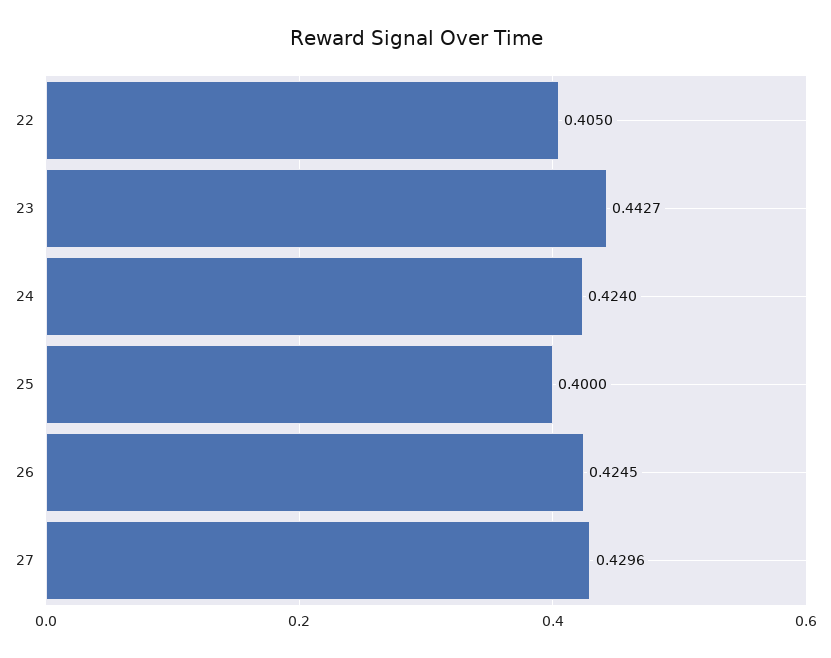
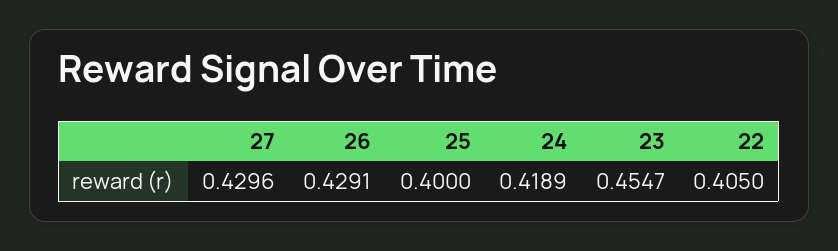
  {
    "22": 0.405,
-   "23": 0.4427,
+   "23": 0.4547,
-   "24": 0.424,
+   "24": 0.4189,
    "25": 0.4,
-   "26": 0.4245,
+   "26": 0.4291,
    "27": 0.4296
  }

